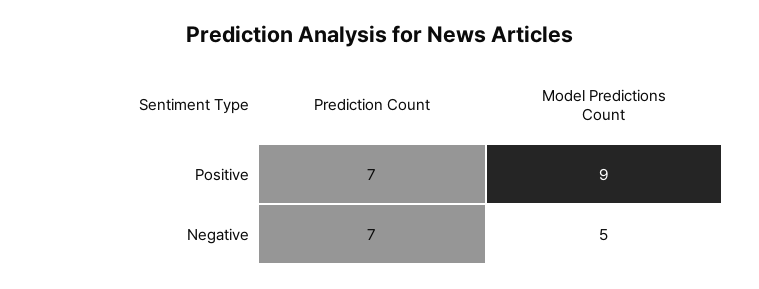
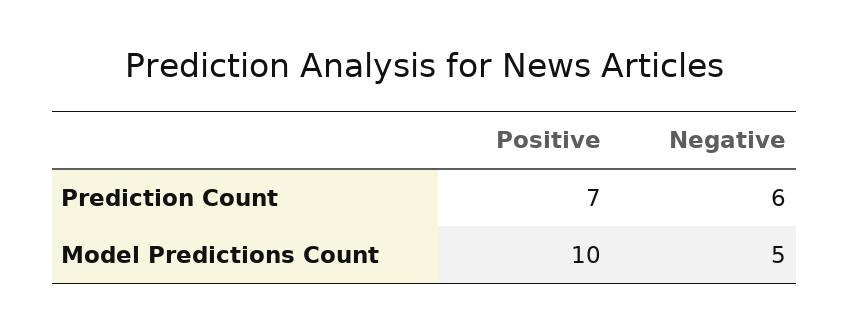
  {
    "Prediction Count": {
      "Positive": 7,
-     "Negative": 7
+     "Negative": 6
    },
    "Model Predictions Count": {
-     "Positive": 9,
+     "Positive": 10,
      "Negative": 5
    }
  }

